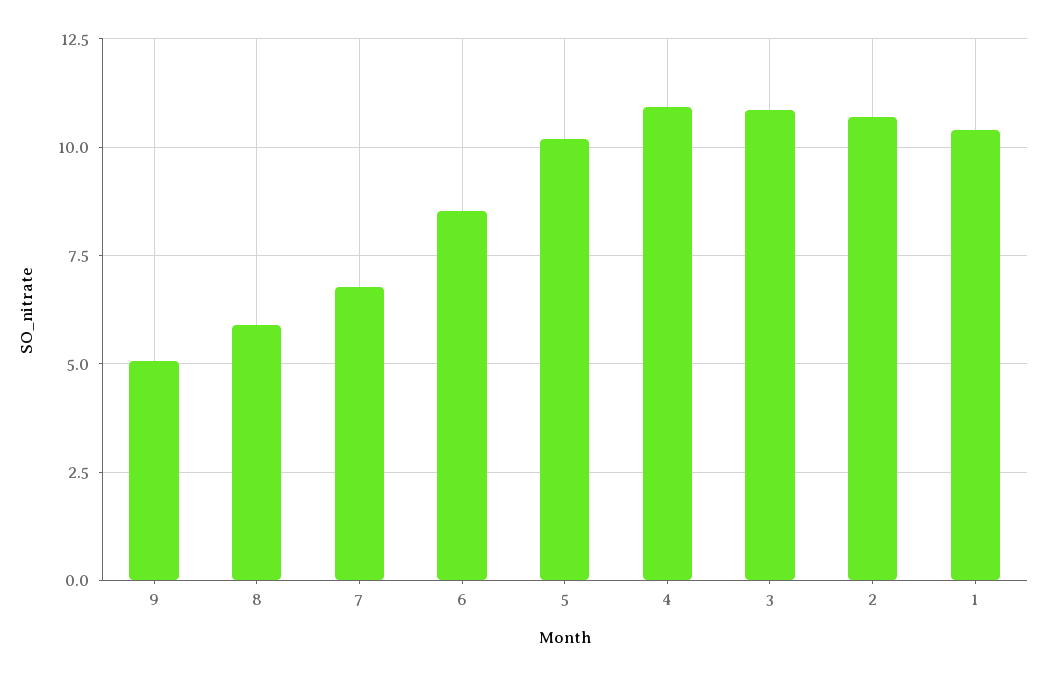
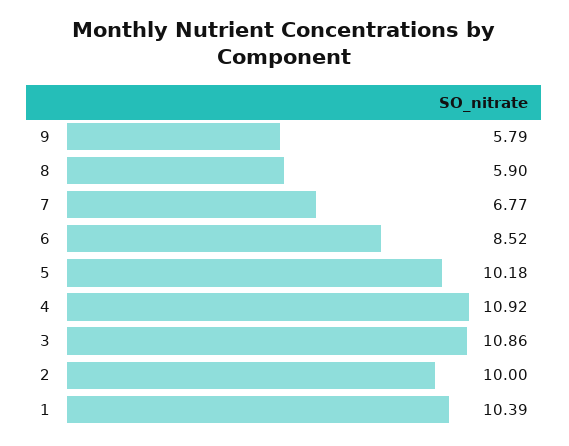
  {
-   "9": 5,
+   "9": 5.79,
    "8": 5.9,
    "7": 6.77,
    "6": 8.52,
    "5": 10.18,
    "4": 10.92,
    "3": 10.86,
-   "2": 10.75,
+   "2": 10,
    "1": 10.39
  }

